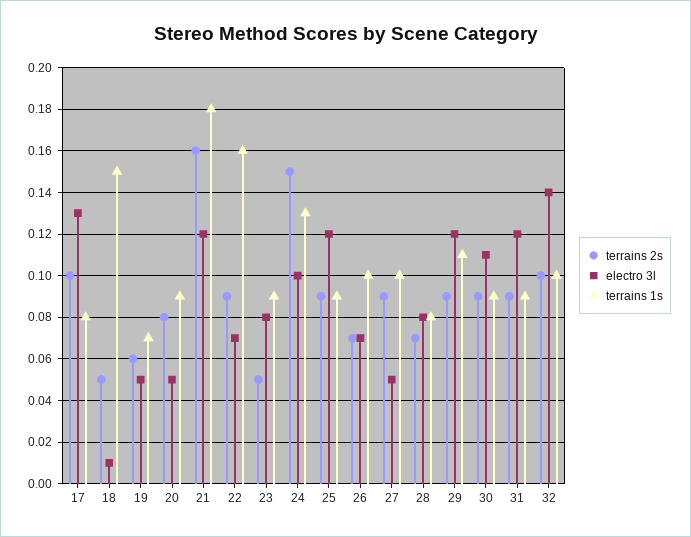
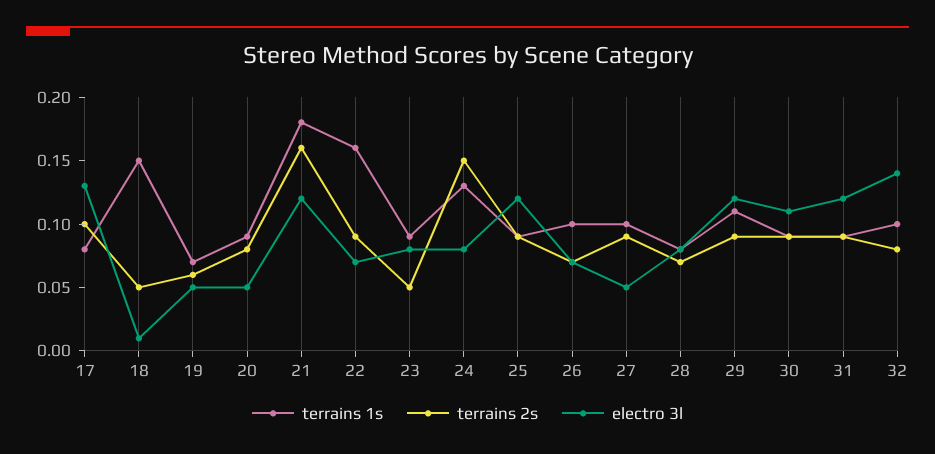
  {
    "terrains 2s": {
      "17": 0.1,
      "18": 0.05,
      "19": 0.06,
      "20": 0.08,
      "21": 0.16,
      "22": 0.09,
      "23": 0.05,
      "24": 0.15,
      "25": 0.09,
      "26": 0.07,
      "27": 0.09,
      "28": 0.07,
      "29": 0.09,
      "30": 0.09,
      "31": 0.09,
-     "32": 0.1
+     "32": 0.08
    },
    "electro 3l": {
      "17": 0.13,
      "18": 0.01,
      "19": 0.05,
      "20": 0.05,
      "21": 0.12,
      "22": 0.07,
      "23": 0.08,
-     "24": 0.1,
+     "24": 0.08,
      "25": 0.12,
      "26": 0.07,
      "27": 0.05,
      "28": 0.08,
      "29": 0.12,
      "30": 0.11,
      "31": 0.12,
      "32": 0.14
    },
    "terrains 1s": {
      "17": 0.08,
      "18": 0.15,
      "19": 0.07,
      "20": 0.09,
      "21": 0.18,
      "22": 0.16,
      "23": 0.09,
      "24": 0.13,
      "25": 0.09,
      "26": 0.1,
      "27": 0.1,
      "28": 0.08,
      "29": 0.11,
      "30": 0.09,
      "31": 0.09,
      "32": 0.1
    }
  }

